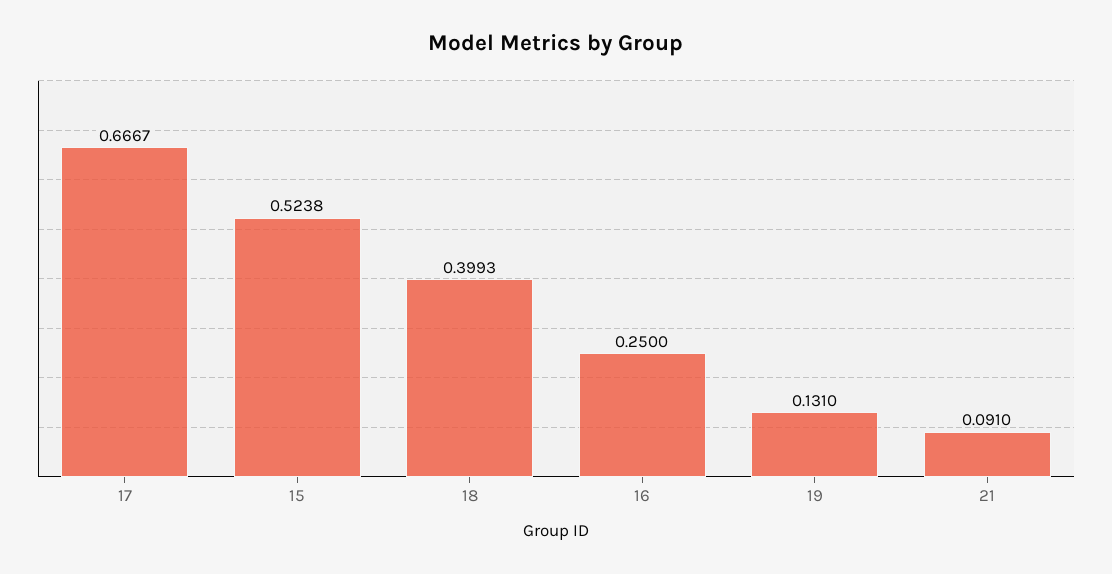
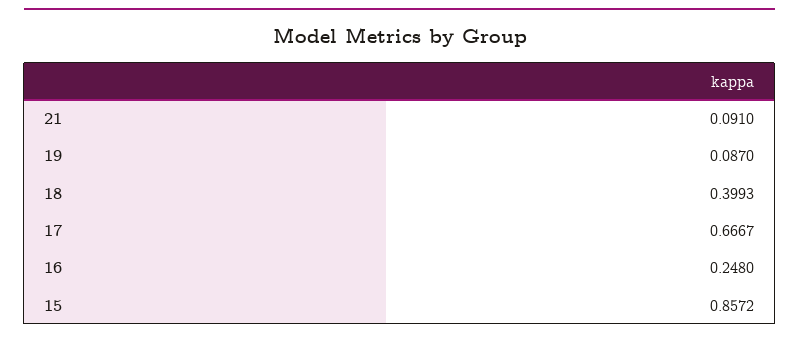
  {
    "17": 0.6667,
-   "15": 0.5238,
+   "15": 0.8572,
    "18": 0.3993,
-   "16": 0.25,
+   "16": 0.248,
-   "19": 0.131,
+   "19": 0.087,
    "21": 0.091
  }

